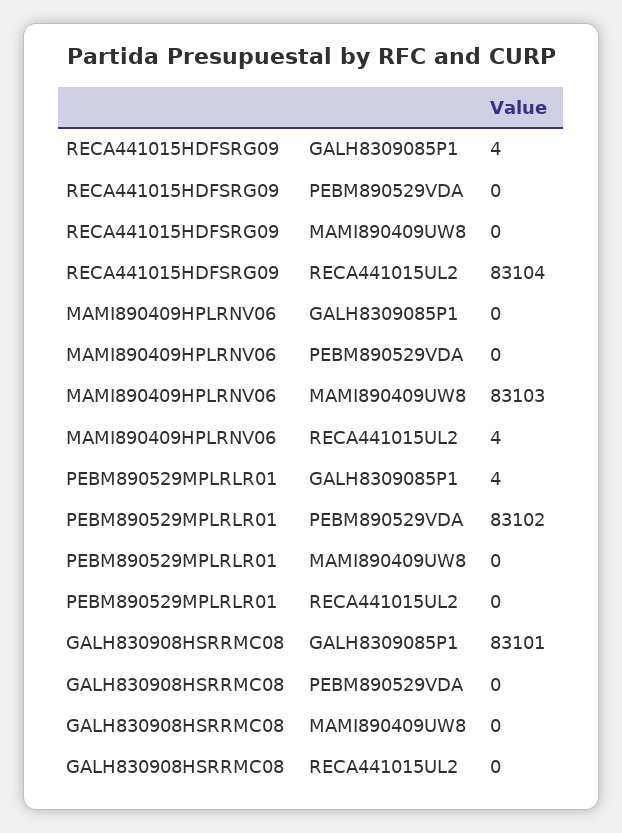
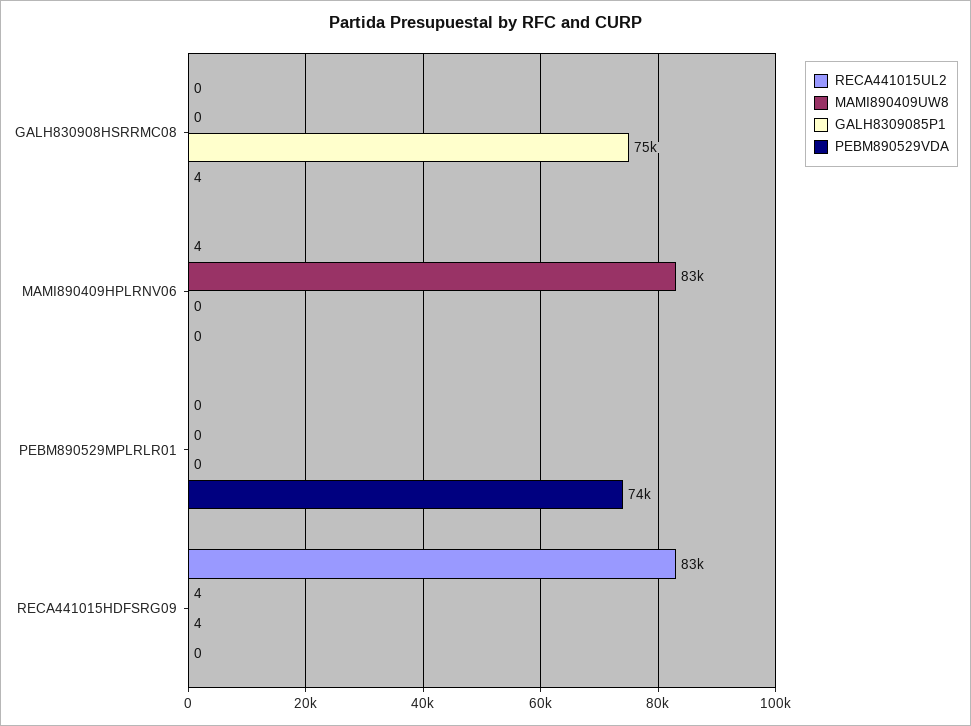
  {
    "GALH8309085P1": {
      "RECA441015HDFSRG09": 4,
      "MAMI890409HPLRNV06": 0,
-     "PEBM890529MPLRLR01": 4,
+     "PEBM890529MPLRLR01": 0,
-     "GALH830908HSRRMC08": 83101
+     "GALH830908HSRRMC08": 75000
    },
    "PEBM890529VDA": {
      "RECA441015HDFSRG09": 0,
      "MAMI890409HPLRNV06": 0,
-     "PEBM890529MPLRLR01": 83102,
+     "PEBM890529MPLRLR01": 74000,
-     "GALH830908HSRRMC08": 0
+     "GALH830908HSRRMC08": 4
    },
    "MAMI890409UW8": {
-     "RECA441015HDFSRG09": 0,
+     "RECA441015HDFSRG09": 4,
      "MAMI890409HPLRNV06": 83103,
      "PEBM890529MPLRLR01": 0,
      "GALH830908HSRRMC08": 0
    },
    "RECA441015UL2": {
      "RECA441015HDFSRG09": 83104,
      "MAMI890409HPLRNV06": 4,
      "PEBM890529MPLRLR01": 0,
      "GALH830908HSRRMC08": 0
    }
  }

